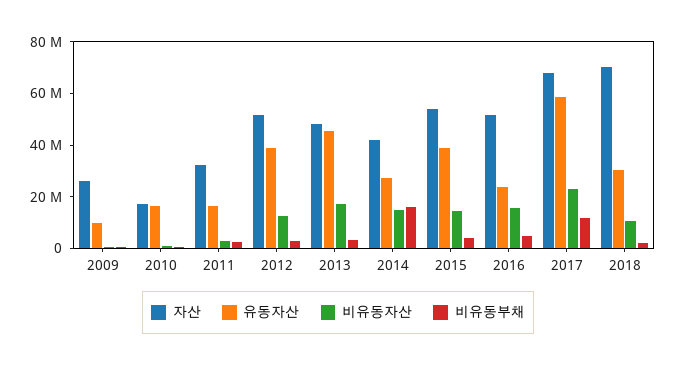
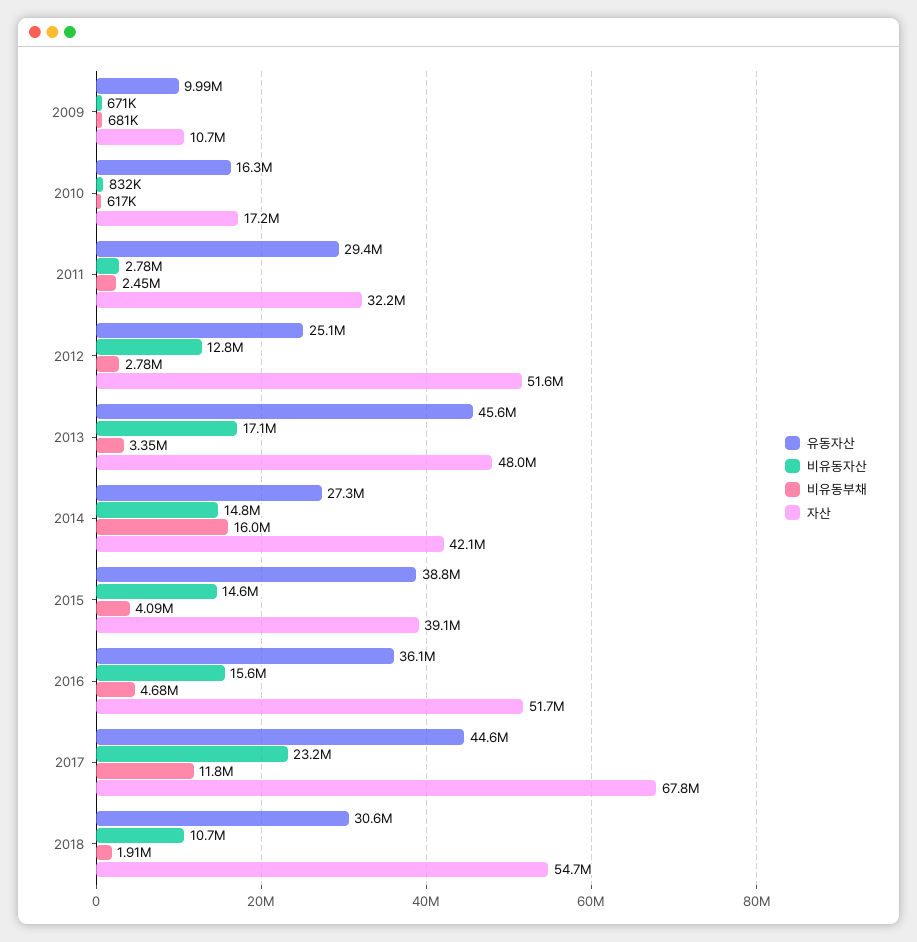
  {
    "자산": {
-     "2009": 25000000,
+     "2009": 10700000,
      "2010": 17200000,
      "2011": 32200000,
      "2012": 51600000,
      "2013": 48000000,
      "2014": 42100000,
-     "2015": 55000000,
+     "2015": 39100000,
      "2016": 51700000,
      "2017": 67800000,
-     "2018": 70000000
+     "2018": 54700000
    },
    "유동자산": {
      "2009": 9990000,
      "2010": 16300000,
-     "2011": 15000000,
+     "2011": 29400000,
-     "2012": 40000000,
+     "2012": 25100000,
      "2013": 45600000,
      "2014": 27300000,
      "2015": 38800000,
-     "2016": 25000000,
+     "2016": 36100000,
-     "2017": 60000000,
+     "2017": 44600000,
      "2018": 30600000
    },
    "비유동자산": {
      "2009": 671000,
      "2010": 832000,
      "2011": 2780000,
      "2012": 12800000,
      "2013": 17100000,
      "2014": 14800000,
      "2015": 14600000,
      "2016": 15600000,
      "2017": 23200000,
      "2018": 10700000
    },
    "비유동부채": {
      "2009": 681000,
      "2010": 617000,
      "2011": 2450000,
      "2012": 2780000,
      "2013": 3350000,
      "2014": 16000000,
      "2015": 4090000,
      "2016": 4680000,
      "2017": 11800000,
      "2018": 1910000
    }
  }

